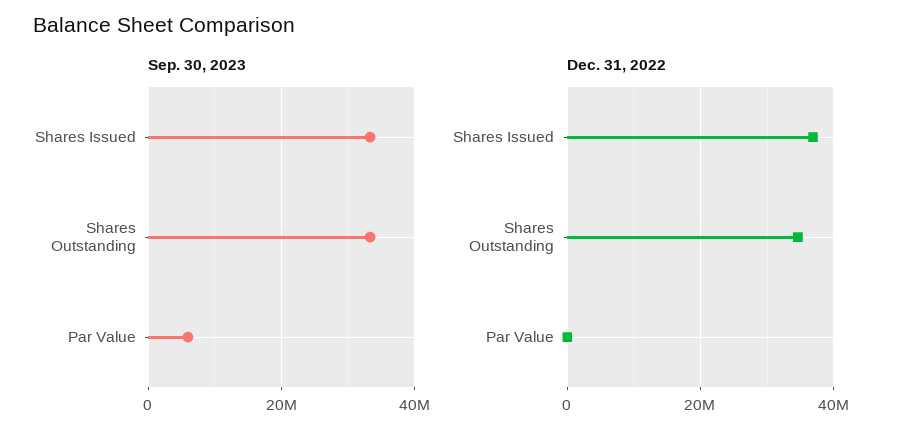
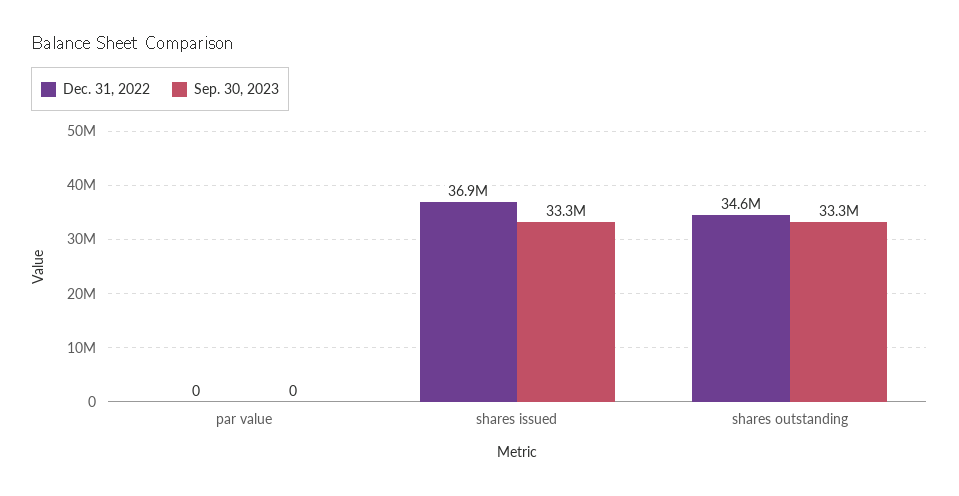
  {
    "Sep. 30, 2023": {
      "Shares Issued": 33300000,
      "Shares Outstanding": 33300000,
-     "Par Value": 6000000
+     "Par Value": 0
    },
    "Dec. 31, 2022": {
      "Shares Issued": 36900000,
      "Shares Outstanding": 34600000,
      "Par Value": 0
    }
  }

